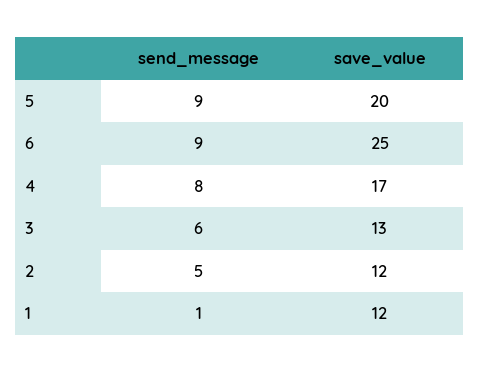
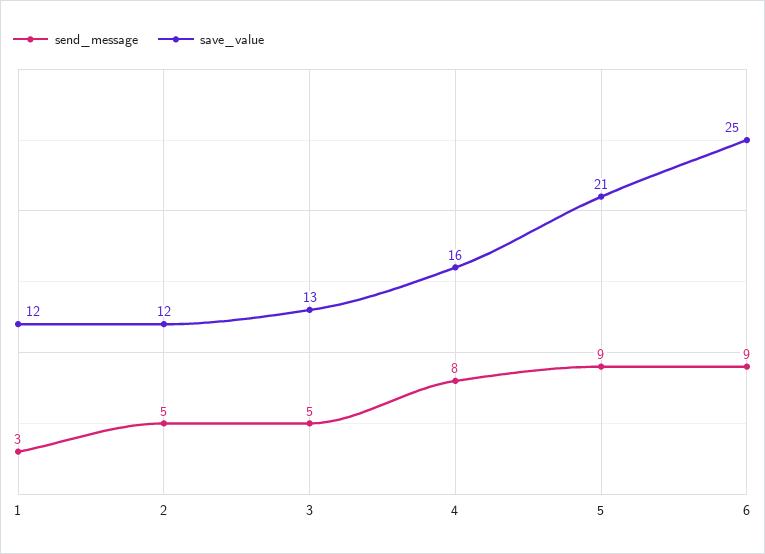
  {
    "send_message": {
      "5": 9,
      "6": 9,
      "4": 8,
-     "3": 6,
+     "3": 5,
      "2": 5,
-     "1": 1
+     "1": 3
    },
    "save_value": {
-     "5": 20,
+     "5": 21,
      "6": 25,
-     "4": 17,
+     "4": 16,
      "3": 13,
      "2": 12,
      "1": 12
    }
  }

